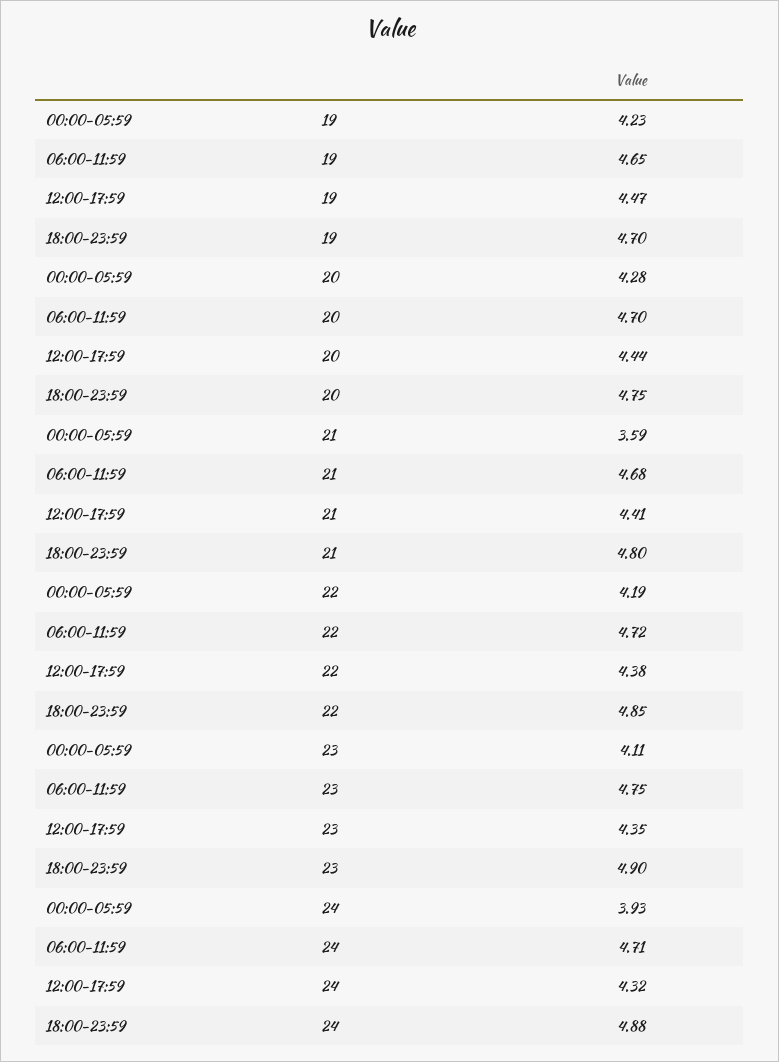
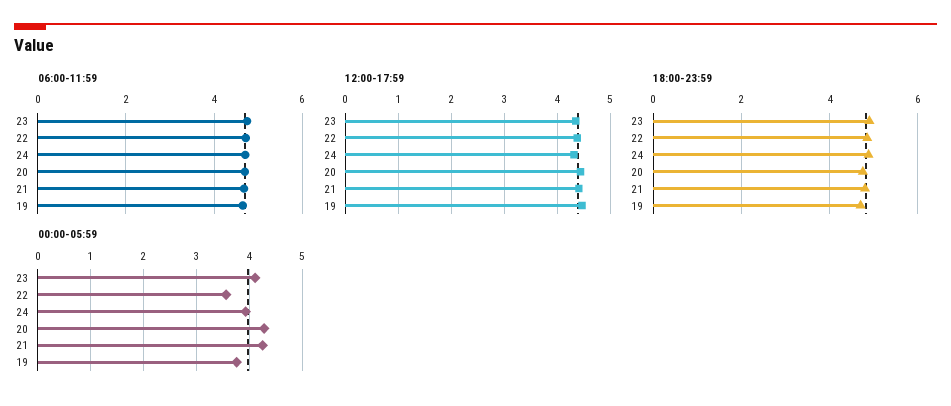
  {
    "00:00-05:59": {
-     "19": 4.23,
+     "19": 3.8,
      "20": 4.28,
-     "21": 3.59,
+     "21": 4.2,
-     "22": 4.19,
+     "22": 3.6,
      "23": 4.11,
      "24": 3.93
    },
    "06:00-11:59": {
      "19": 4.65,
      "20": 4.7,
      "21": 4.68,
      "22": 4.72,
      "23": 4.75,
      "24": 4.71
    },
    "12:00-17:59": {
      "19": 4.47,
      "20": 4.44,
      "21": 4.41,
      "22": 4.38,
      "23": 4.35,
      "24": 4.32
    },
    "18:00-23:59": {
      "19": 4.7,
      "20": 4.75,
      "21": 4.8,
      "22": 4.85,
      "23": 4.9,
      "24": 4.88
    }
  }

